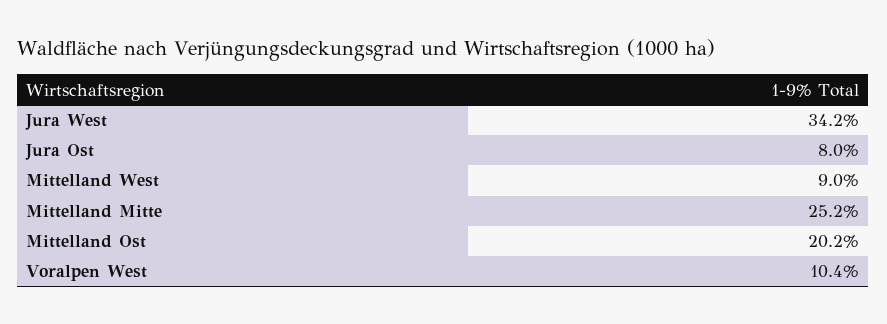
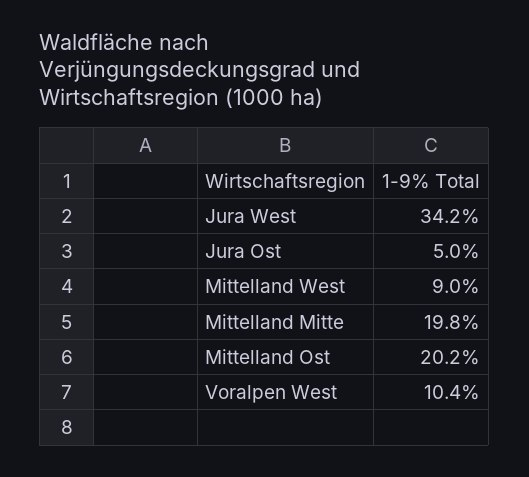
  {
    "Jura West": 34.2,
-   "Jura Ost": 8,
+   "Jura Ost": 5,
    "Mittelland West": 9,
-   "Mittelland Mitte": 25.2,
+   "Mittelland Mitte": 19.8,
    "Mittelland Ost": 20.2,
    "Voralpen West": 10.4
  }

